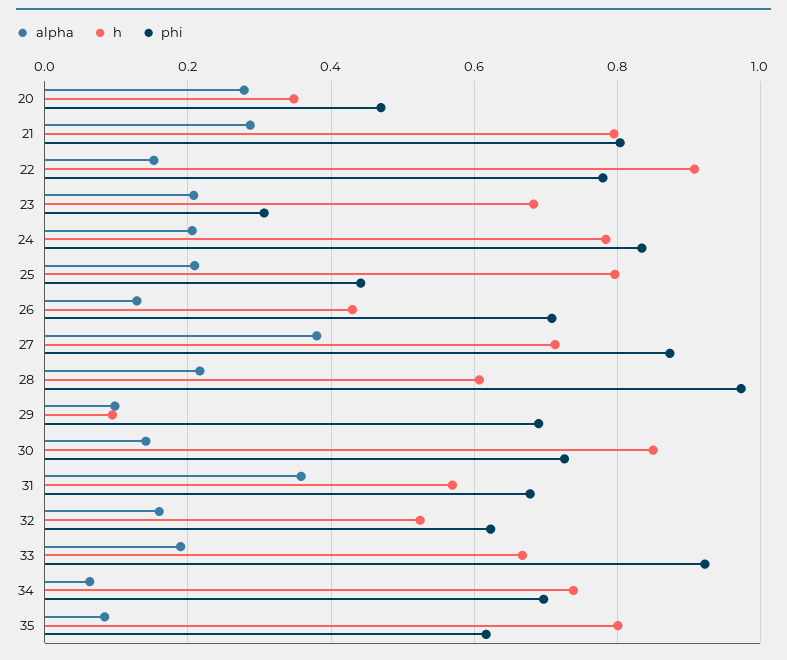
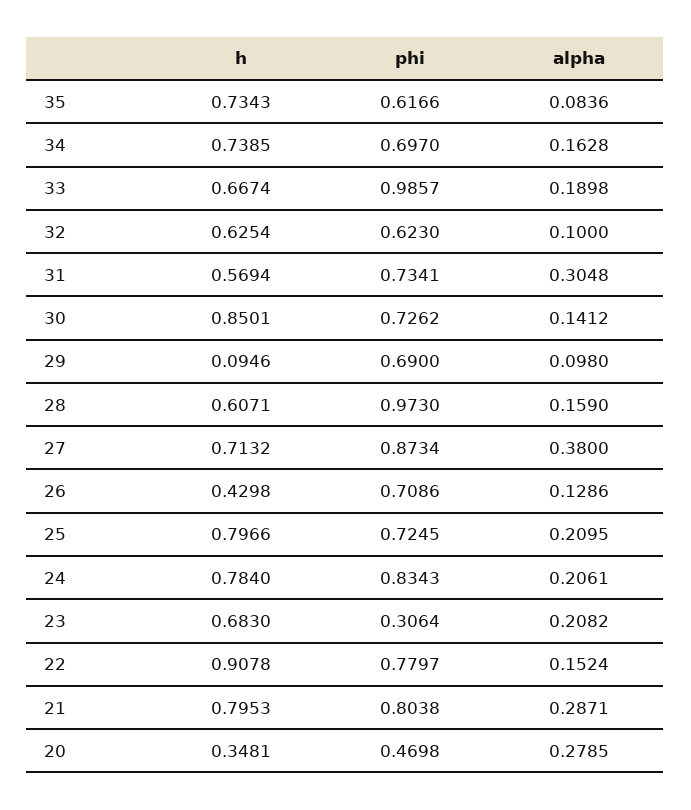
  {
    "alpha": {
      "20": 0.2785,
      "21": 0.2871,
      "22": 0.1524,
      "23": 0.2082,
      "24": 0.2061,
      "25": 0.2095,
      "26": 0.1286,
      "27": 0.38,
-     "28": 0.22,
+     "28": 0.159,
      "29": 0.098,
      "30": 0.1412,
-     "31": 0.36,
+     "31": 0.3048,
-     "32": 0.16,
+     "32": 0.1,
      "33": 0.1898,
-     "34": 0.06,
+     "34": 0.1628,
      "35": 0.0836
    },
    "h": {
      "20": 0.3481,
      "21": 0.7953,
      "22": 0.9078,
      "23": 0.683,
      "24": 0.784,
      "25": 0.7966,
      "26": 0.4298,
      "27": 0.7132,
      "28": 0.6071,
      "29": 0.0946,
      "30": 0.8501,
      "31": 0.5694,
-     "32": 0.52,
+     "32": 0.6254,
      "33": 0.6674,
      "34": 0.7385,
-     "35": 0.8
+     "35": 0.7343
    },
    "phi": {
      "20": 0.4698,
      "21": 0.8038,
      "22": 0.7797,
      "23": 0.3064,
      "24": 0.8343,
-     "25": 0.44,
+     "25": 0.7245,
      "26": 0.7086,
      "27": 0.8734,
      "28": 0.973,
      "29": 0.69,
      "30": 0.7262,
-     "31": 0.68,
+     "31": 0.7341,
      "32": 0.623,
-     "33": 0.92,
+     "33": 0.9857,
      "34": 0.697,
      "35": 0.6166
    }
  }

